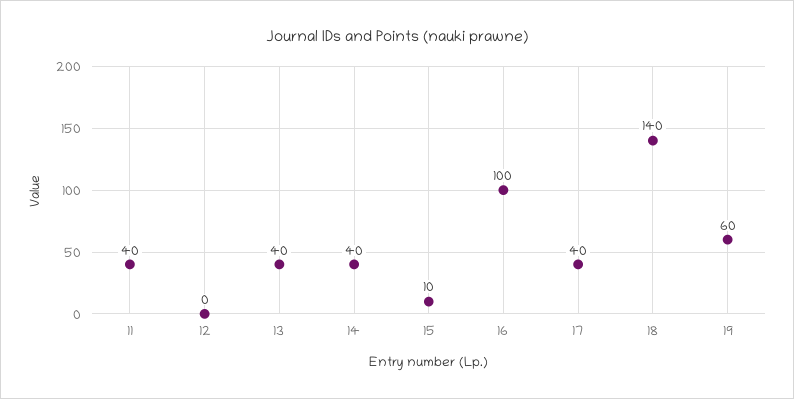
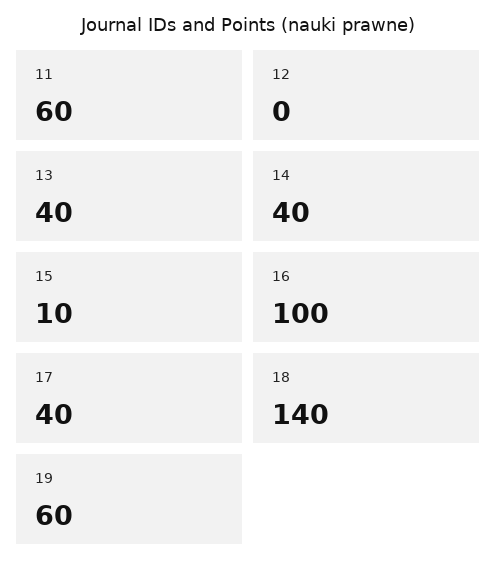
  {
-   "11": 40,
+   "11": 60,
    "12": 0,
    "13": 40,
    "14": 40,
    "15": 10,
    "16": 100,
    "17": 40,
    "18": 140,
    "19": 60
  }

